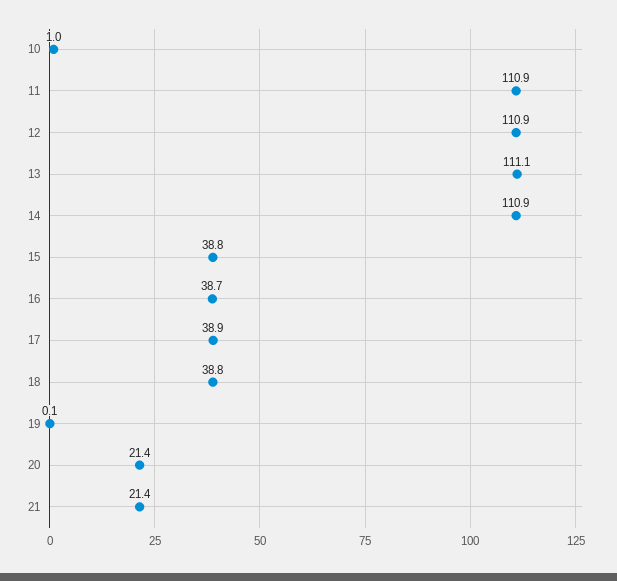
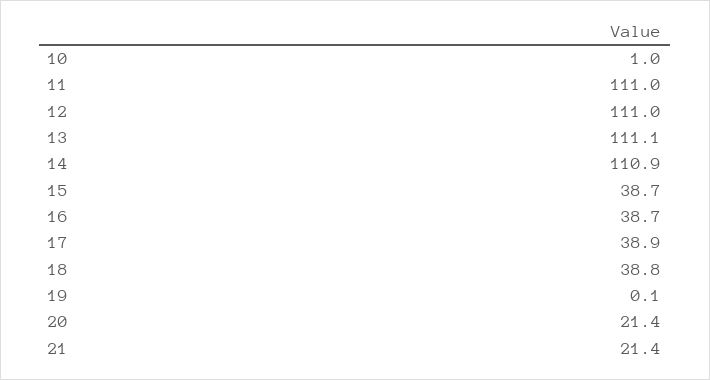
  {
    "10": 1,
-   "11": 110.9,
+   "11": 111,
-   "12": 110.9,
+   "12": 111,
    "13": 111.1,
    "14": 110.9,
-   "15": 38.8,
+   "15": 38.7,
    "16": 38.7,
    "17": 38.9,
    "18": 38.8,
    "19": 0.1,
    "20": 21.4,
    "21": 21.4
  }

